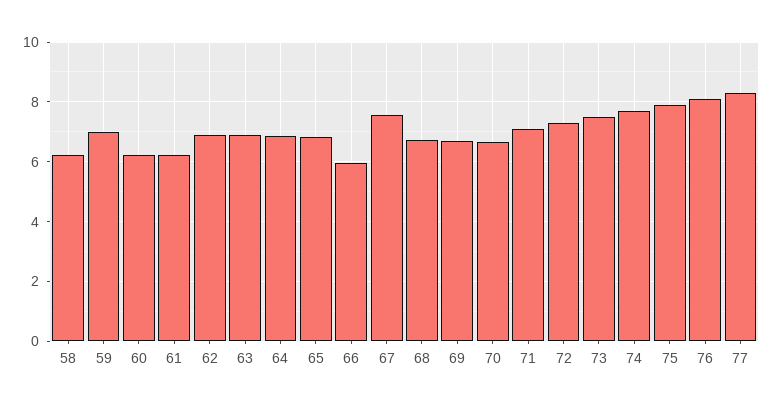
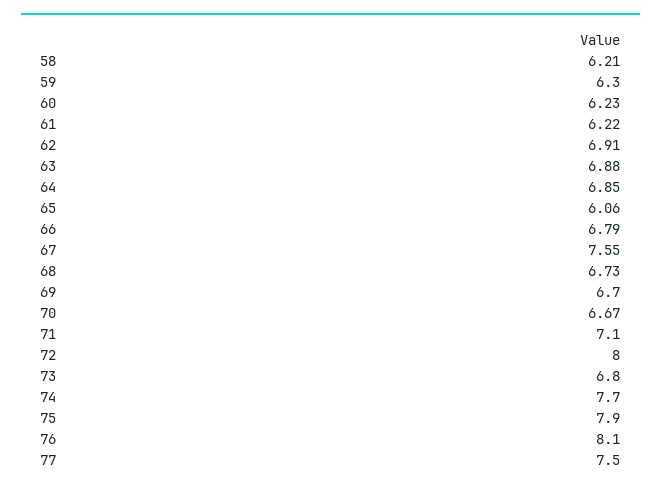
  {
    "58": 6.21,
-   "59": 7,
+   "59": 6.3,
    "60": 6.23,
    "61": 6.22,
    "62": 6.91,
    "63": 6.88,
    "64": 6.85,
-   "65": 6.75,
+   "65": 6.06,
-   "66": 6,
+   "66": 6.79,
    "67": 7.55,
    "68": 6.73,
    "69": 6.7,
    "70": 6.67,
    "71": 7.1,
-   "72": 7.25,
+   "72": 8,
-   "73": 7.5,
+   "73": 6.8,
    "74": 7.7,
    "75": 7.9,
    "76": 8.1,
-   "77": 8.25
+   "77": 7.5
  }

